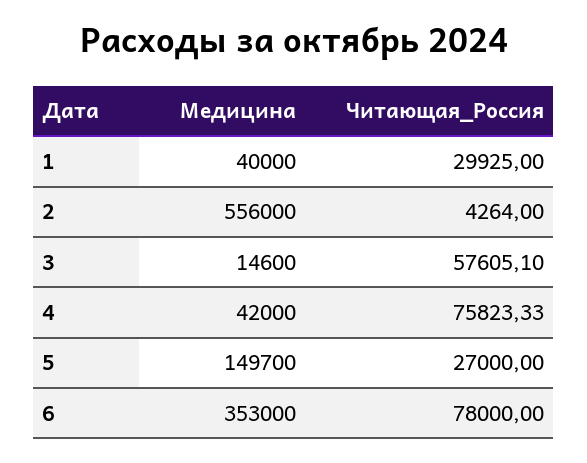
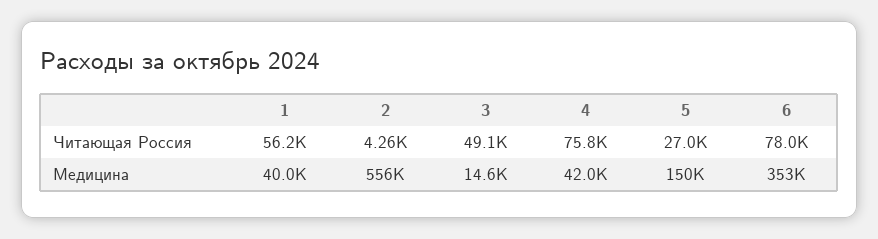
  {
    "Медицина": {
      "1": 40000,
      "2": 556000,
      "3": 14600,
      "4": 42000,
-     "5": 149700,
+     "5": 150000,
      "6": 353000
    },
    "Читающая_Россия": {
-     "1": 29925,
+     "1": 56200,
      "2": 4264,
-     "3": 57605.1,
+     "3": 49100,
      "4": 75823.33,
      "5": 27000,
      "6": 78000
    }
  }

